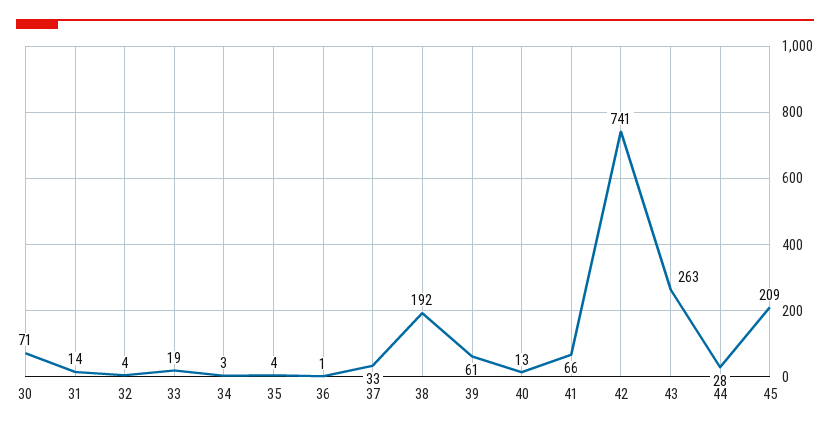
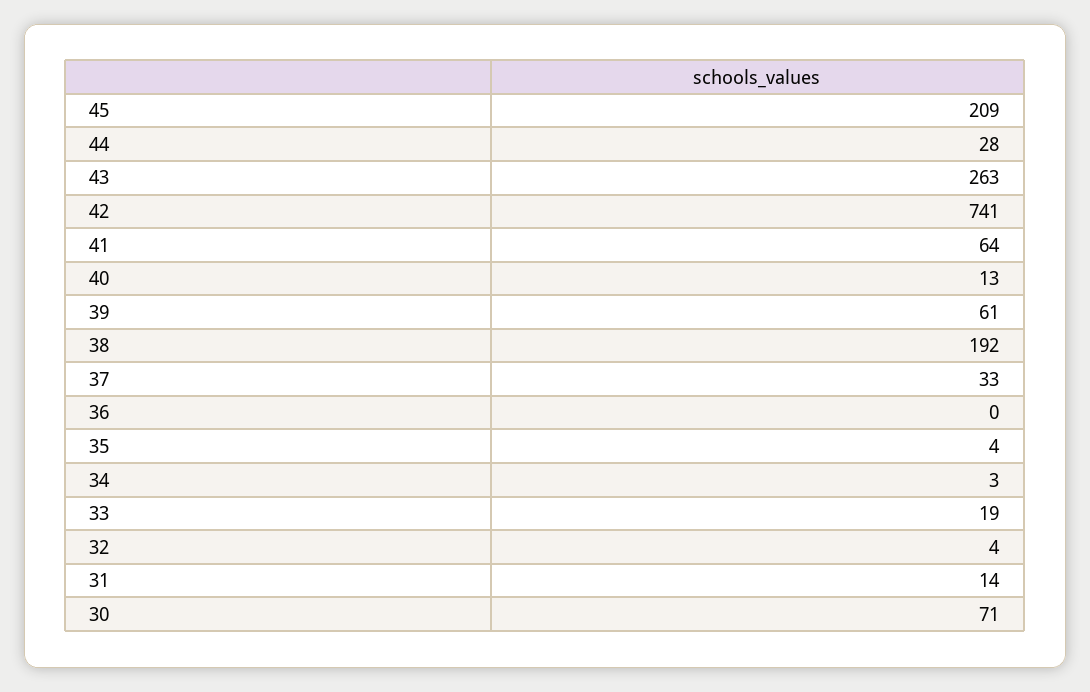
  {
    "30": 71,
    "31": 14,
    "32": 4,
    "33": 19,
    "34": 3,
    "35": 4,
-   "36": 1,
+   "36": 0,
    "37": 33,
    "38": 192,
    "39": 61,
    "40": 13,
-   "41": 66,
+   "41": 64,
    "42": 741,
    "43": 263,
    "44": 28,
    "45": 209
  }

